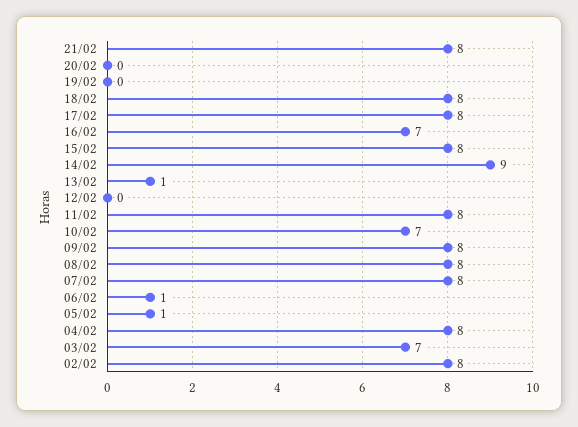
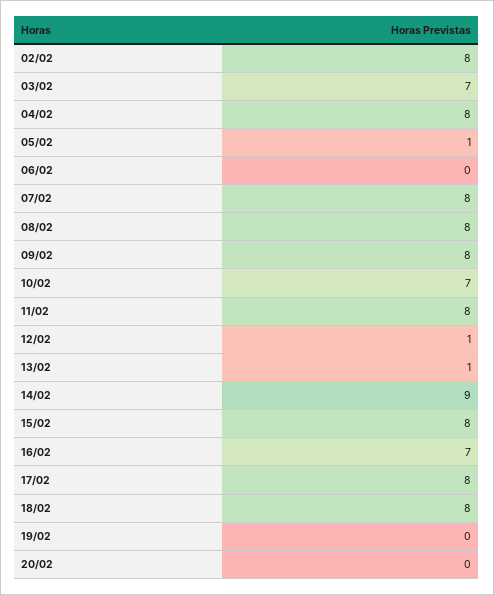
  {
-   "21/02": 8,
    "20/02": 0,
    "19/02": 0,
    "18/02": 8,
    "17/02": 8,
    "16/02": 7,
    "15/02": 8,
    "14/02": 9,
    "13/02": 1,
-   "12/02": 0,
+   "12/02": 1,
    "11/02": 8,
    "10/02": 7,
    "09/02": 8,
    "08/02": 8,
    "07/02": 8,
-   "06/02": 1,
+   "06/02": 0,
    "05/02": 1,
    "04/02": 8,
    "03/02": 7,
    "02/02": 8
  }

